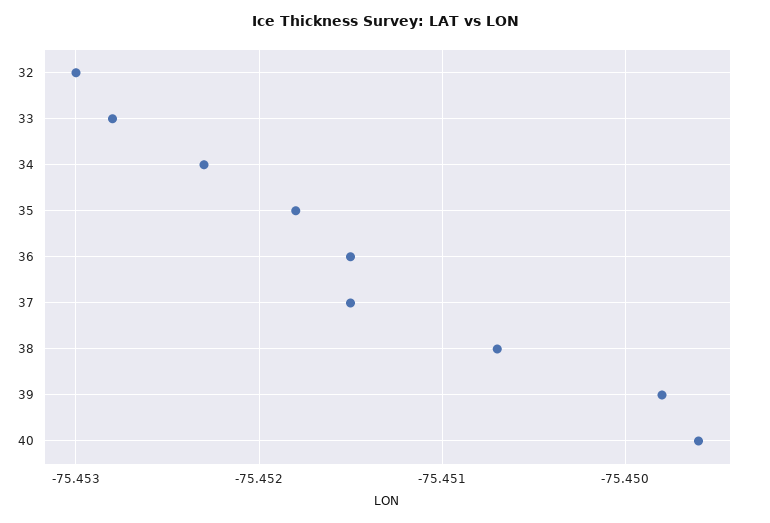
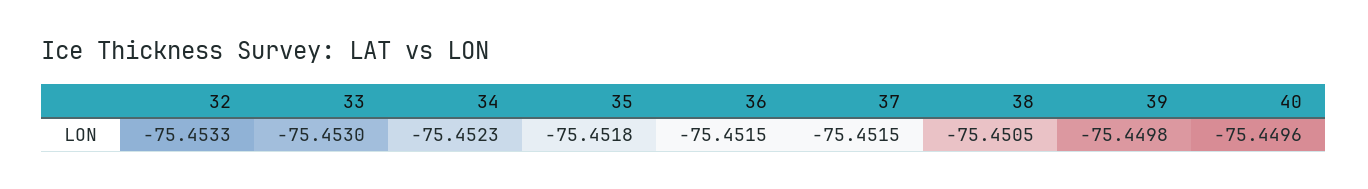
  {
-   "32": -75.453,
+   "32": -75.4533,
-   "33": -75.4528,
+   "33": -75.453,
    "34": -75.4523,
    "35": -75.4518,
    "36": -75.4515,
    "37": -75.4515,
-   "38": -75.4507,
+   "38": -75.4505,
    "39": -75.4498,
    "40": -75.4496
  }

